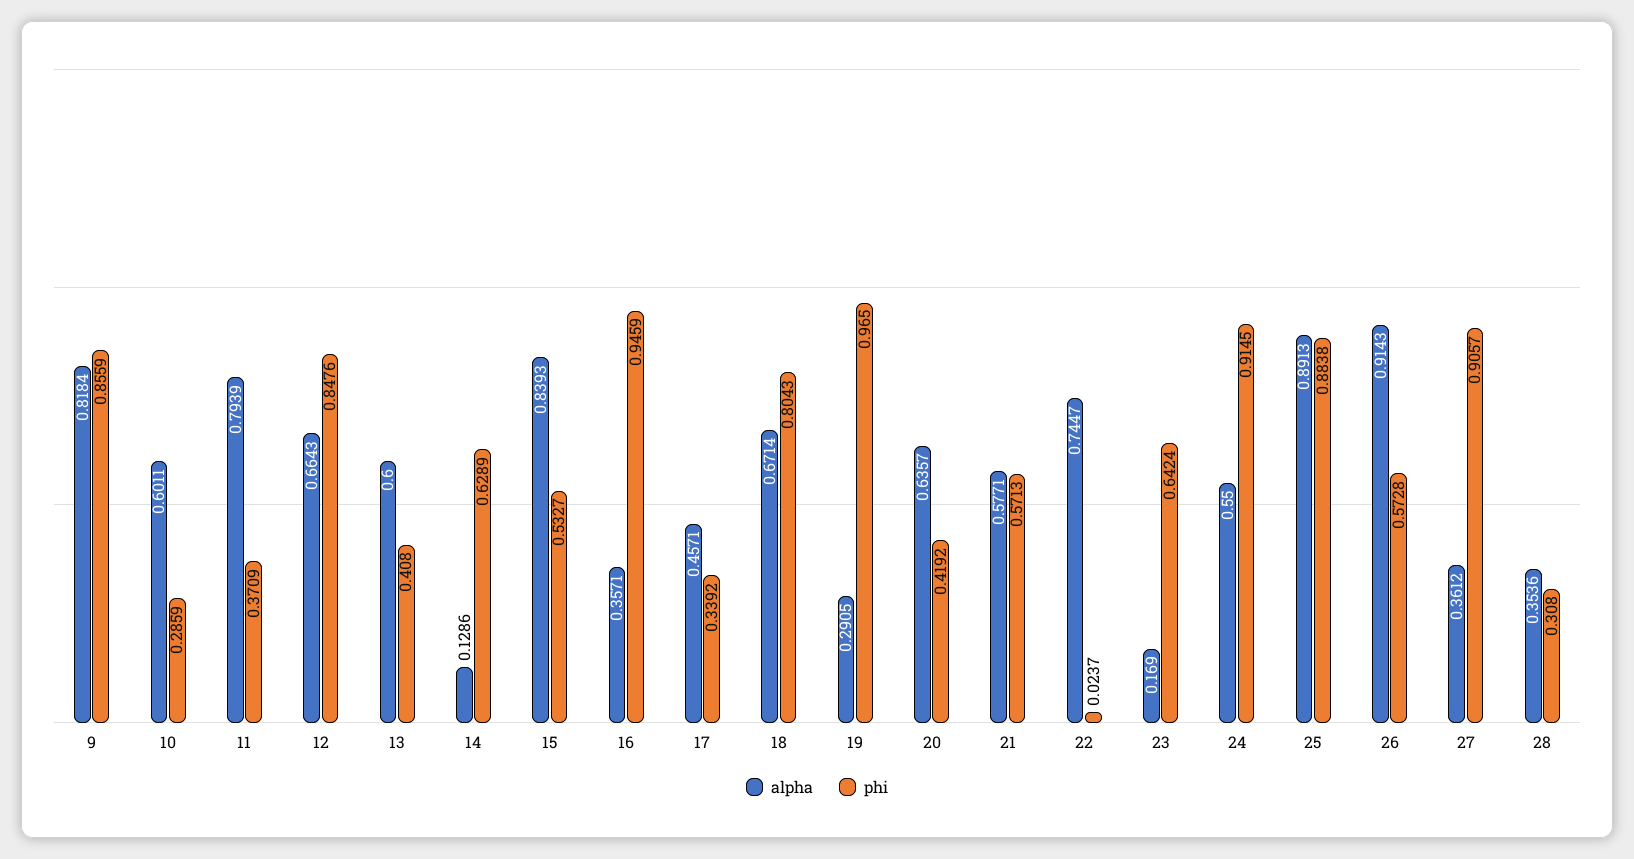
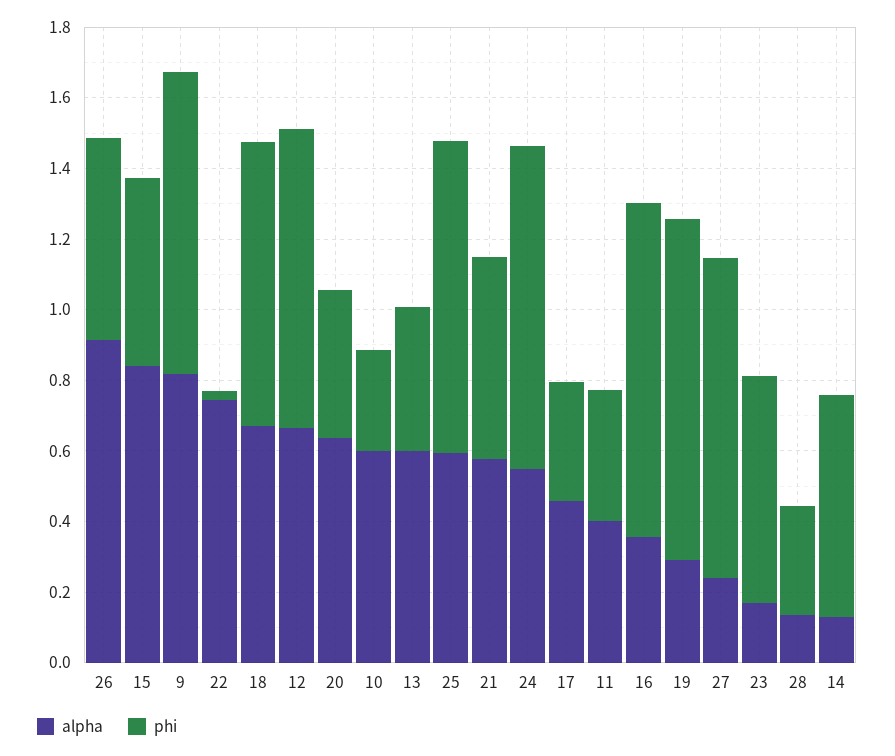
  {
    "alpha": {
      "9": 0.8184,
      "10": 0.6011,
-     "11": 0.7939,
+     "11": 0.4,
      "12": 0.6643,
      "13": 0.6,
      "14": 0.1286,
      "15": 0.8393,
      "16": 0.3571,
      "17": 0.4571,
      "18": 0.6714,
      "19": 0.2905,
      "20": 0.6357,
      "21": 0.5771,
      "22": 0.7447,
      "23": 0.169,
      "24": 0.55,
-     "25": 0.8913,
+     "25": 0.6,
      "26": 0.9143,
-     "27": 0.3612,
+     "27": 0.25,
-     "28": 0.3536
+     "28": 0.15
    },
    "phi": {
      "9": 0.8559,
      "10": 0.2859,
      "11": 0.3709,
      "12": 0.8476,
      "13": 0.408,
      "14": 0.6289,
      "15": 0.5327,
      "16": 0.9459,
      "17": 0.3392,
      "18": 0.8043,
      "19": 0.965,
      "20": 0.4192,
      "21": 0.5713,
      "22": 0.0237,
      "23": 0.6424,
      "24": 0.9145,
      "25": 0.8838,
      "26": 0.5728,
      "27": 0.9057,
      "28": 0.308
    }
  }

